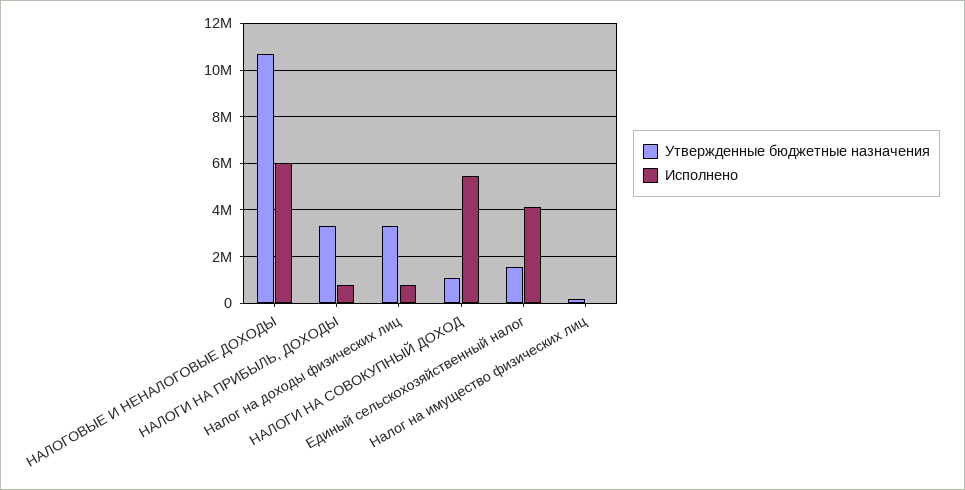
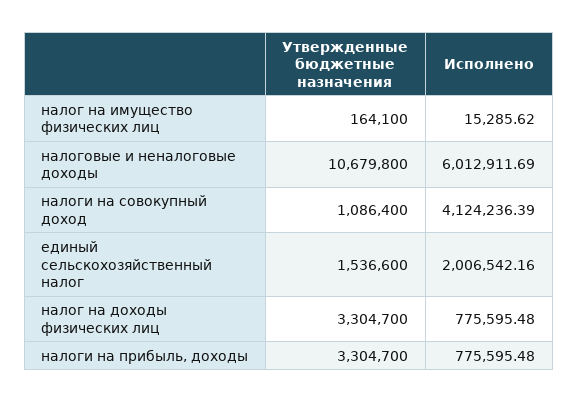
  {
    "Утвержденные бюджетные назначения": {
      "НАЛОГОВЫЕ И НЕНАЛОГОВЫЕ ДОХОДЫ": 10679800,
      "НАЛОГИ НА ПРИБЫЛЬ, ДОХОДЫ": 3304700,
      "Налог на доходы физических лиц": 3304700,
      "НАЛОГИ НА СОВОКУПНЫЙ ДОХОД": 1086400,
      "Единый сельскохозяйственный налог": 1536600,
      "Налог на имущество физических лиц": 164100
    },
    "Исполнено": {
      "НАЛОГОВЫЕ И НЕНАЛОГОВЫЕ ДОХОДЫ": 6012911.69,
      "НАЛОГИ НА ПРИБЫЛЬ, ДОХОДЫ": 775595.48,
      "Налог на доходы физических лиц": 775595.48,
-     "НАЛОГИ НА СОВОКУПНЫЙ ДОХОД": 5500000,
+     "НАЛОГИ НА СОВОКУПНЫЙ ДОХОД": 4124236.39,
-     "Единый сельскохозяйственный налог": 4000000,
+     "Единый сельскохозяйственный налог": 2006542.16,
      "Налог на имущество физических лиц": 15285.62
    }
  }

